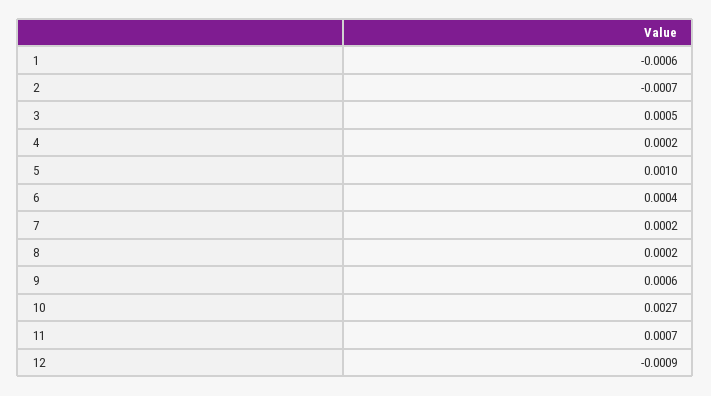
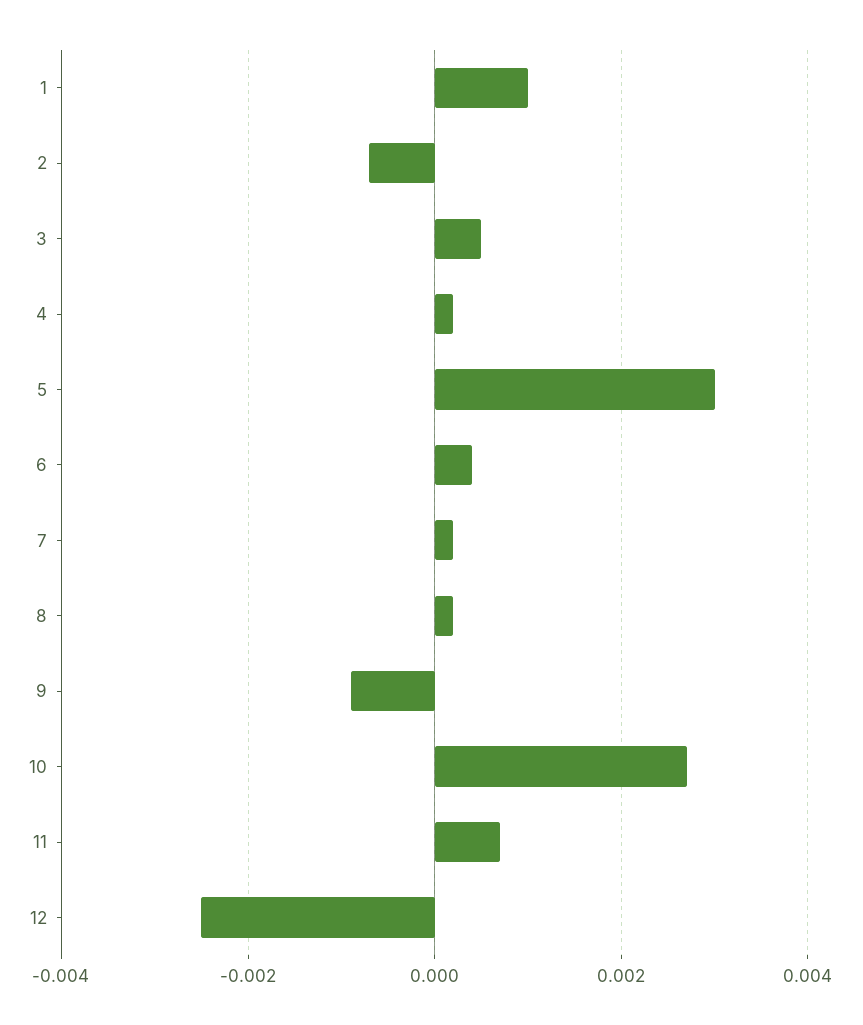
  {
-   "1": -0.0006,
+   "1": 0.001,
    "2": -0.0007,
    "3": 0.0005,
    "4": 0.0002,
-   "5": 0.001,
+   "5": 0.003,
    "6": 0.0004,
    "7": 0.0002,
    "8": 0.0002,
-   "9": 0.0006,
+   "9": -0.001,
    "10": 0.0027,
    "11": 0.0007,
-   "12": -0.0009
+   "12": -0.0025
  }

